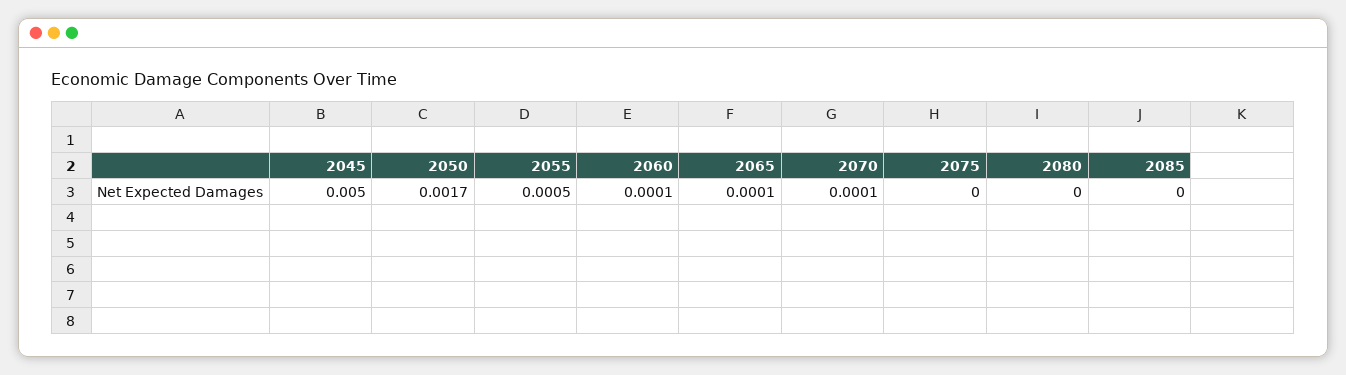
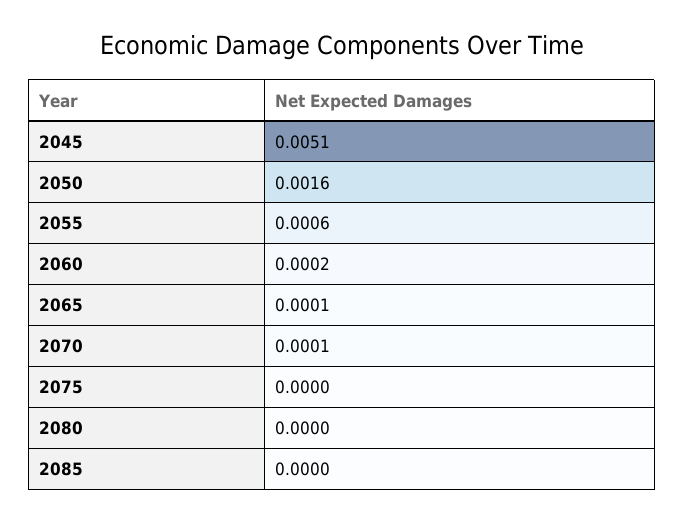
  {
-   "2045": 0.005,
+   "2045": 0.0051,
-   "2050": 0.0017,
+   "2050": 0.0016,
-   "2055": 0.0005,
+   "2055": 0.0006,
-   "2060": 0.0001,
+   "2060": 0.0002,
    "2065": 0.0001,
    "2070": 0.0001,
    "2075": 0,
    "2080": 0,
    "2085": 0
  }

